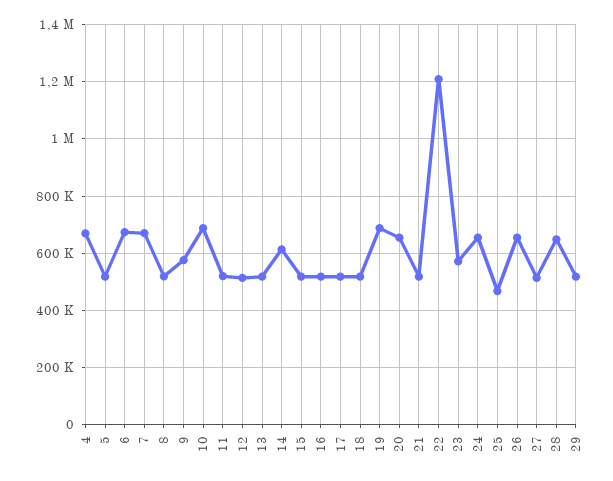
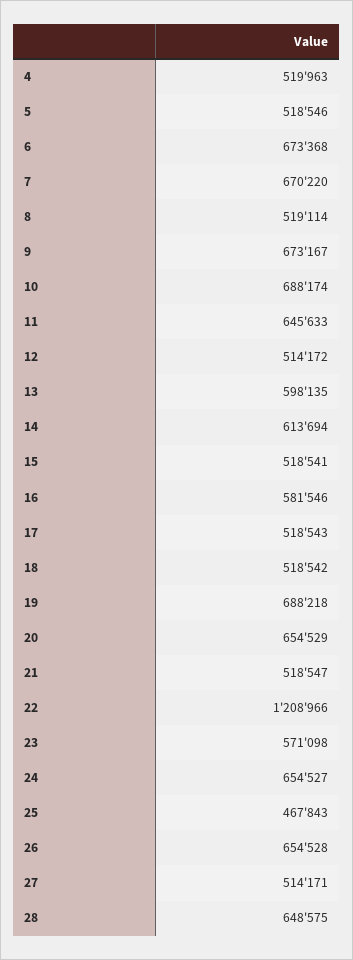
  {
-   "4": 675000,
+   "4": 519963,
    "5": 518546,
    "6": 673368,
    "7": 670220,
    "8": 519114,
-   "9": 575000,
+   "9": 673167,
    "10": 688174,
-   "11": 525000,
+   "11": 645633,
    "12": 514172,
-   "13": 525000,
+   "13": 598135,
    "14": 613694,
    "15": 518541,
-   "16": 525000,
+   "16": 581546,
    "17": 518543,
    "18": 518542,
    "19": 688218,
    "20": 654529,
    "21": 518547,
    "22": 1208966,
    "23": 571098,
    "24": 654527,
    "25": 467843,
    "26": 654528,
    "27": 514171,
-   "28": 648575,
+   "28": 648575
-   "29": 525000
  }

